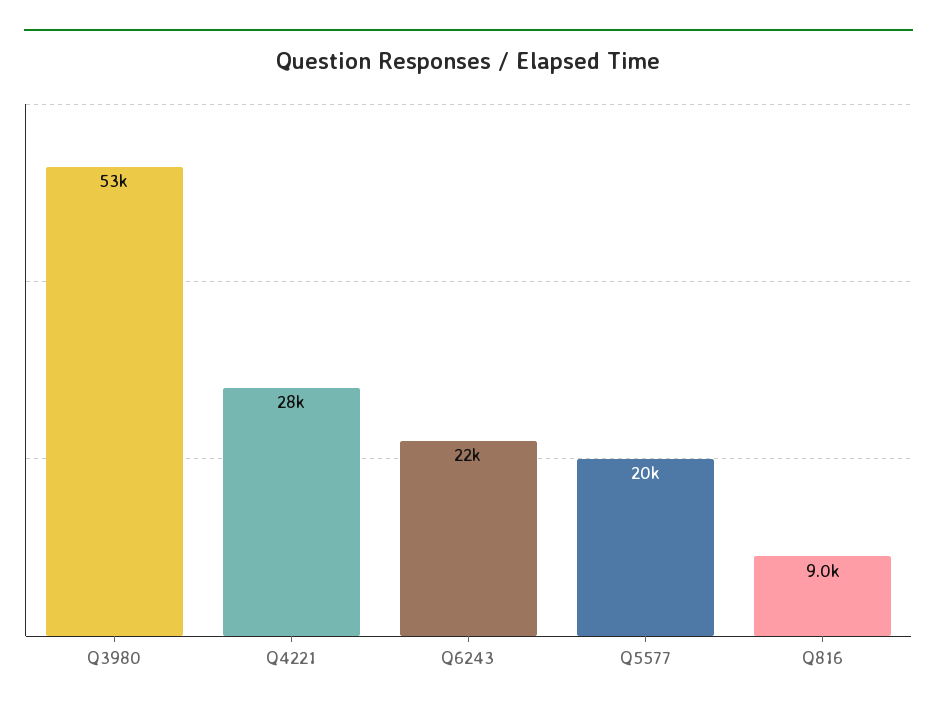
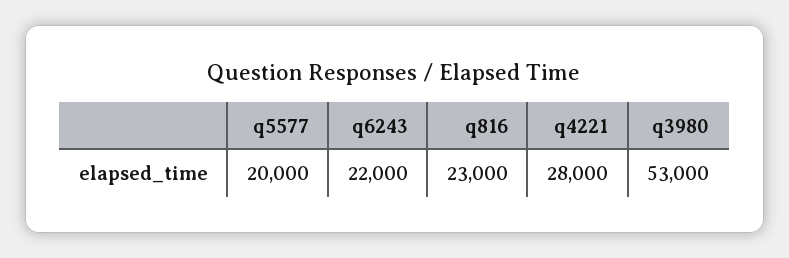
  {
    "Q3980": 53000,
    "Q4221": 28000,
    "Q6243": 22000,
    "Q5577": 20000,
-   "Q816": 9000
+   "Q816": 23000
  }

